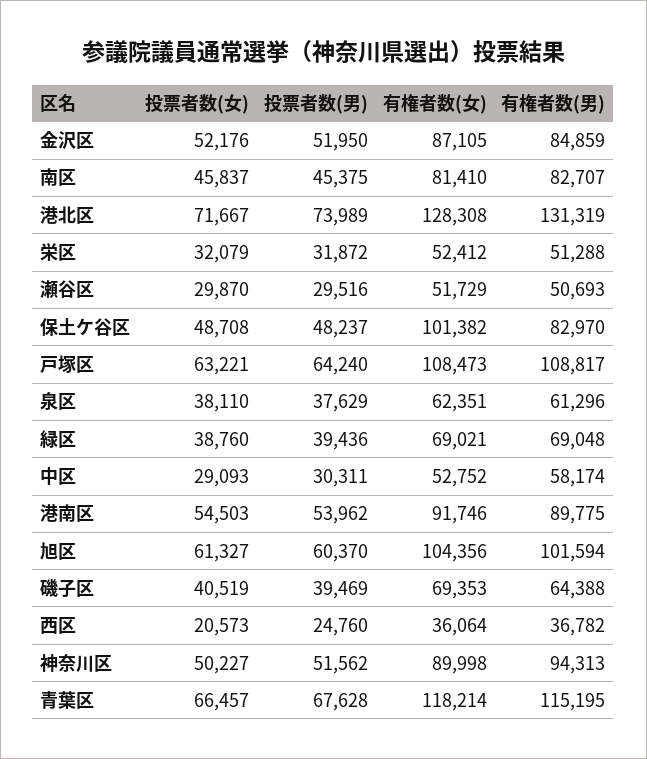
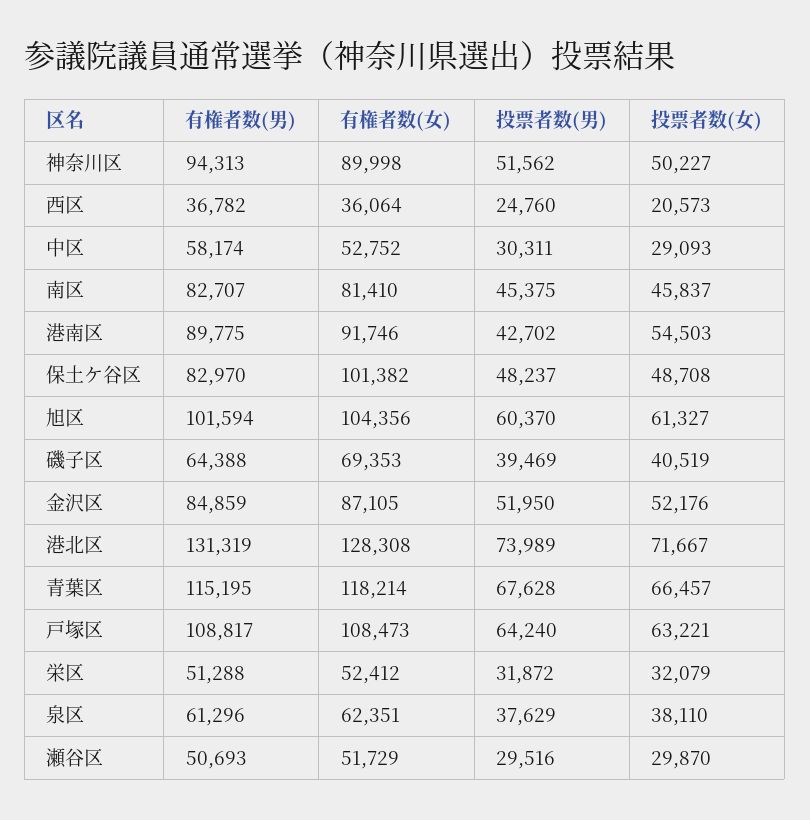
  {
    "投票者数(女)": {
      "金沢区": 52176,
      "南区": 45837,
      "港北区": 71667,
      "栄区": 32079,
      "瀬谷区": 29870,
      "保土ケ谷区": 48708,
      "戸塚区": 63221,
      "泉区": 38110,
-     "緑区": 38760,
      "中区": 29093,
      "港南区": 54503,
      "旭区": 61327,
      "磯子区": 40519,
      "西区": 20573,
      "神奈川区": 50227,
      "青葉区": 66457
    },
    "投票者数(男)": {
      "金沢区": 51950,
      "南区": 45375,
      "港北区": 73989,
      "栄区": 31872,
      "瀬谷区": 29516,
      "保土ケ谷区": 48237,
      "戸塚区": 64240,
      "泉区": 37629,
-     "緑区": 39436,
      "中区": 30311,
-     "港南区": 53962,
+     "港南区": 42702,
      "旭区": 60370,
      "磯子区": 39469,
      "西区": 24760,
      "神奈川区": 51562,
      "青葉区": 67628
    },
    "有権者数(女)": {
      "金沢区": 87105,
      "南区": 81410,
      "港北区": 128308,
      "栄区": 52412,
      "瀬谷区": 51729,
      "保土ケ谷区": 101382,
      "戸塚区": 108473,
      "泉区": 62351,
-     "緑区": 69021,
      "中区": 52752,
      "港南区": 91746,
      "旭区": 104356,
      "磯子区": 69353,
      "西区": 36064,
      "神奈川区": 89998,
      "青葉区": 118214
    },
    "有権者数(男)": {
      "金沢区": 84859,
      "南区": 82707,
      "港北区": 131319,
      "栄区": 51288,
      "瀬谷区": 50693,
      "保土ケ谷区": 82970,
      "戸塚区": 108817,
      "泉区": 61296,
-     "緑区": 69048,
      "中区": 58174,
      "港南区": 89775,
      "旭区": 101594,
      "磯子区": 64388,
      "西区": 36782,
      "神奈川区": 94313,
      "青葉区": 115195
    }
  }

